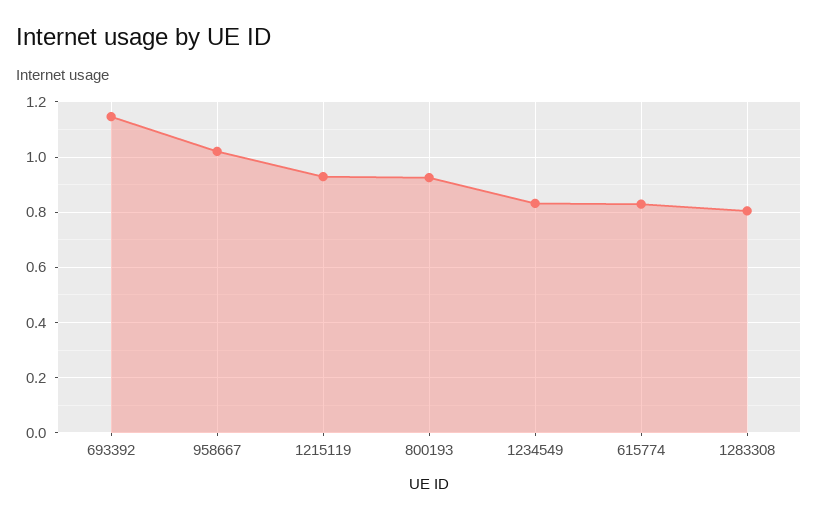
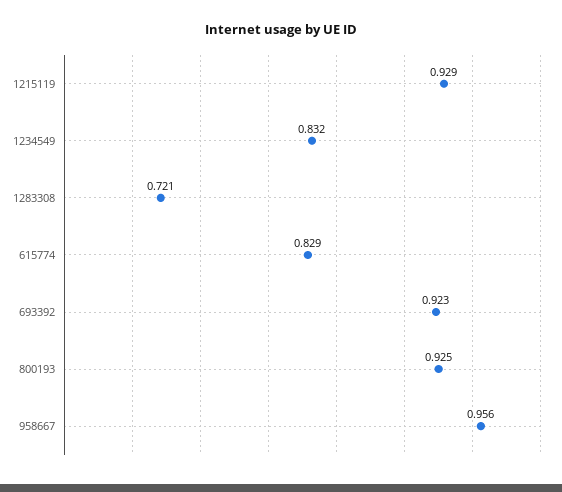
  {
-   "693392": 1.15,
+   "693392": 0.923,
-   "958667": 1.025,
+   "958667": 0.956,
    "1215119": 0.929,
    "800193": 0.925,
    "1234549": 0.832,
    "615774": 0.829,
-   "1283308": 0.8
+   "1283308": 0.721
  }

